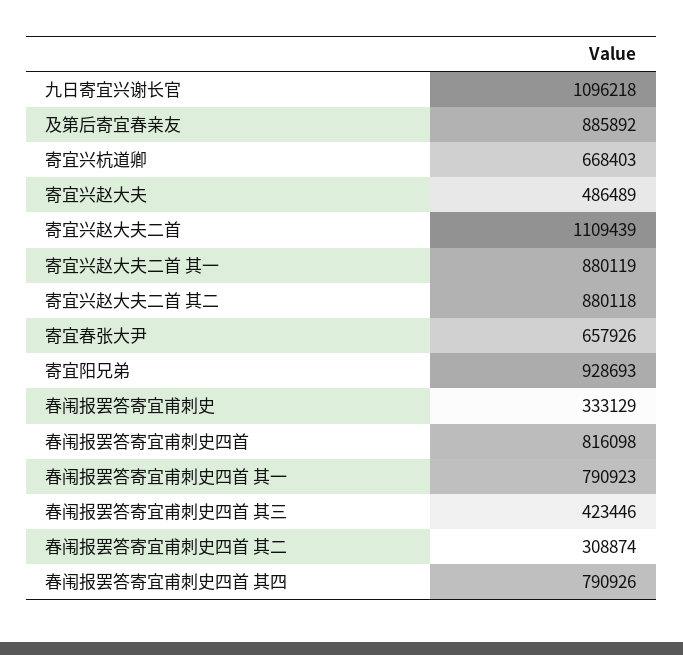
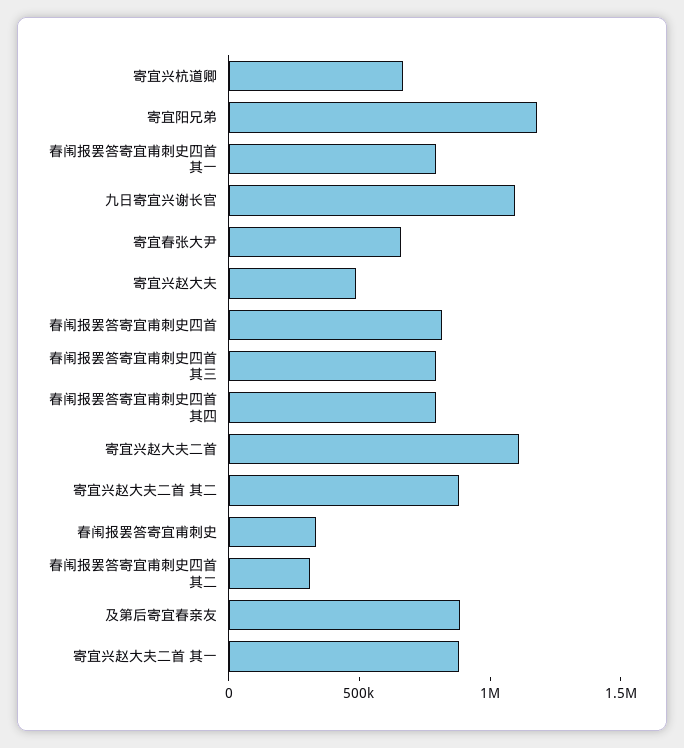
  {
    "九日寄宜兴谢长官": 1096218,
    "及第后寄宜春亲友": 885892,
    "寄宜兴杭道卿": 668403,
    "寄宜兴赵大夫": 486489,
    "寄宜兴赵大夫二首": 1109439,
    "寄宜兴赵大夫二首 其一": 880119,
    "寄宜兴赵大夫二首 其二": 880118,
    "寄宜春张大尹": 657926,
-   "寄宜阳兄弟": 928693,
+   "寄宜阳兄弟": 1200000,
    "春闱报罢答寄宜甫刺史": 333129,
    "春闱报罢答寄宜甫刺史四首": 816098,
    "春闱报罢答寄宜甫刺史四首 其一": 790923,
-   "春闱报罢答寄宜甫刺史四首 其三": 423446,
+   "春闱报罢答寄宜甫刺史四首 其三": 800000,
    "春闱报罢答寄宜甫刺史四首 其二": 308874,
    "春闱报罢答寄宜甫刺史四首 其四": 790926
  }

